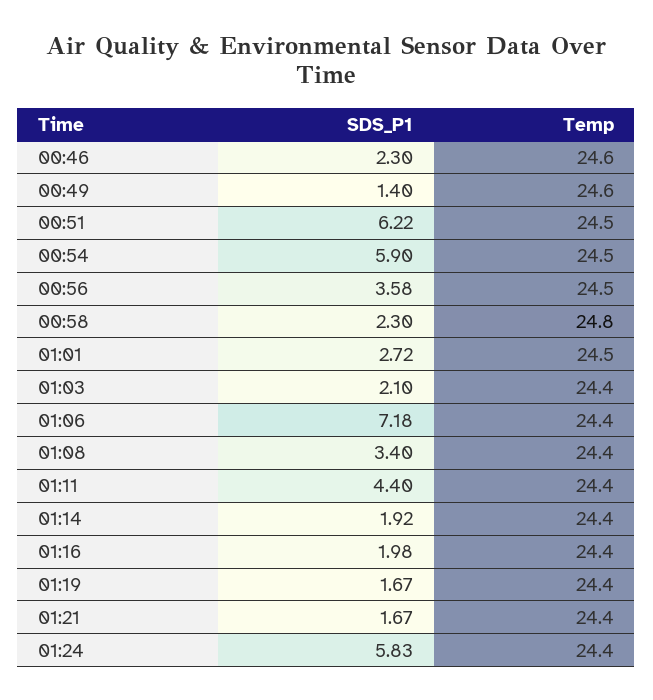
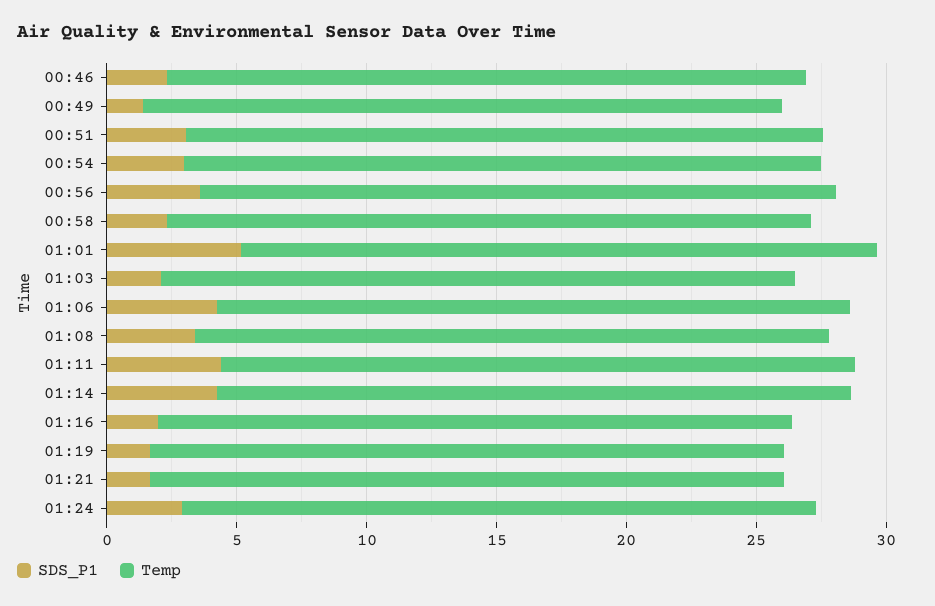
  {
    "SDS_P1": {
      "00:46": 2.3,
      "00:49": 1.4,
-     "00:51": 6.22,
+     "00:51": 3,
-     "00:54": 5.9,
+     "00:54": 3,
      "00:56": 3.58,
      "00:58": 2.3,
-     "01:01": 2.72,
+     "01:01": 5,
      "01:03": 2.1,
-     "01:06": 7.18,
+     "01:06": 4,
      "01:08": 3.4,
      "01:11": 4.4,
-     "01:14": 1.92,
+     "01:14": 4,
      "01:16": 1.98,
      "01:19": 1.67,
      "01:21": 1.67,
-     "01:24": 5.83
+     "01:24": 3
    },
    "Temp": {
      "00:46": 24.6,
      "00:49": 24.6,
      "00:51": 24.5,
      "00:54": 24.5,
      "00:56": 24.5,
      "00:58": 24.8,
      "01:01": 24.5,
      "01:03": 24.4,
      "01:06": 24.4,
      "01:08": 24.4,
      "01:11": 24.4,
      "01:14": 24.4,
      "01:16": 24.4,
      "01:19": 24.4,
      "01:21": 24.4,
      "01:24": 24.4
    }
  }

